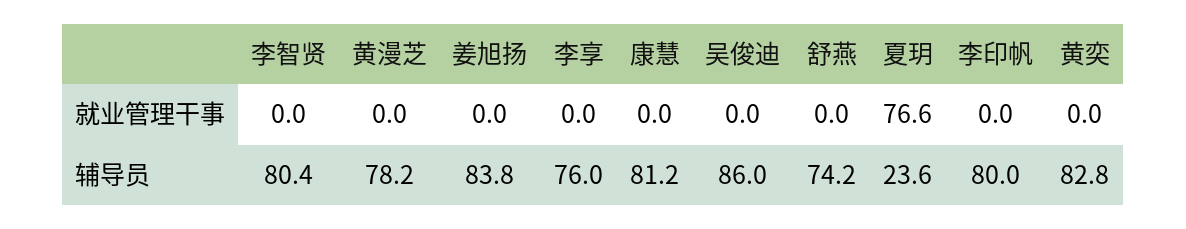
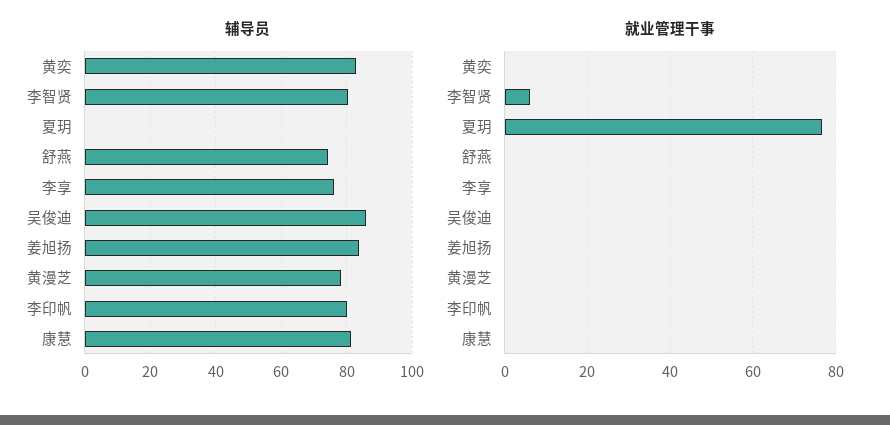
  {
    "就业管理干事": {
-     "李智贤": 0,
+     "李智贤": 6,
      "黄漫芝": 0,
      "姜旭扬": 0,
      "李享": 0,
      "康慧": 0,
      "吴俊迪": 0,
      "舒燕": 0,
      "夏玥": 76.6,
      "李印帆": 0,
      "黄奕": 0
    },
    "辅导员": {
      "李智贤": 80.4,
      "黄漫芝": 78.2,
      "姜旭扬": 83.8,
      "李享": 76,
      "康慧": 81.2,
      "吴俊迪": 86,
      "舒燕": 74.2,
-     "夏玥": 23.6,
+     "夏玥": 0,
      "李印帆": 80,
      "黄奕": 82.8
    }
  }

